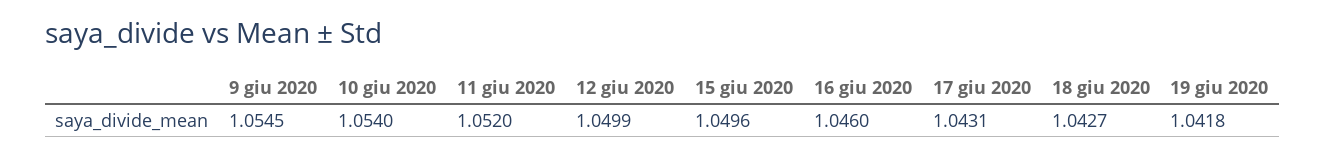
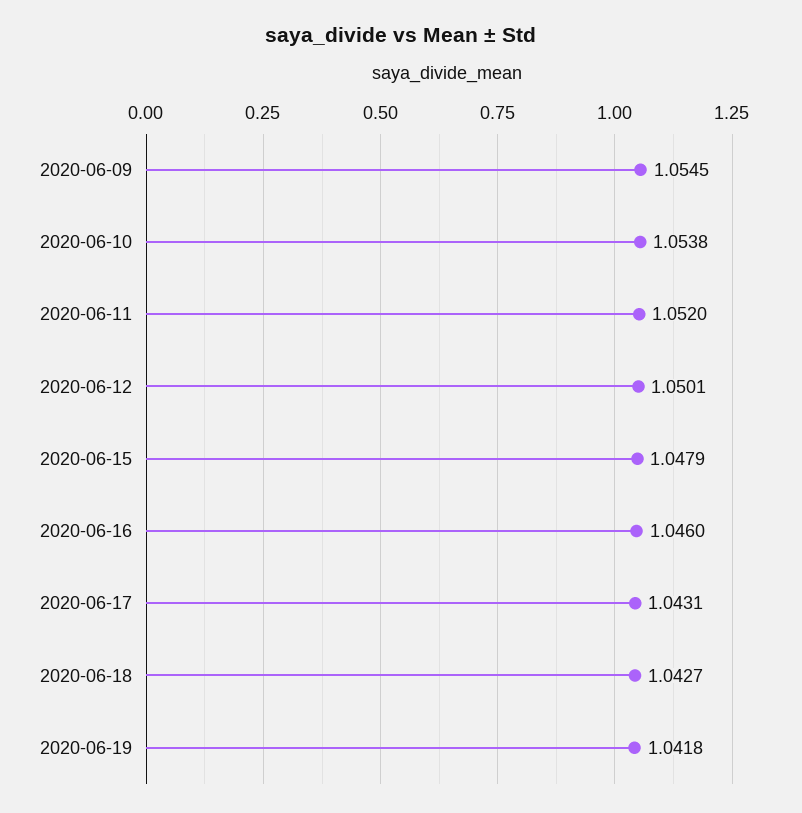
  {
    "9 giu 2020": 1.0545,
-   "10 giu 2020": 1.054,
+   "10 giu 2020": 1.0538,
    "11 giu 2020": 1.052,
-   "12 giu 2020": 1.0499,
+   "12 giu 2020": 1.0501,
-   "15 giu 2020": 1.0496,
+   "15 giu 2020": 1.0479,
    "16 giu 2020": 1.046,
    "17 giu 2020": 1.0431,
    "18 giu 2020": 1.0427,
    "19 giu 2020": 1.0418
  }

